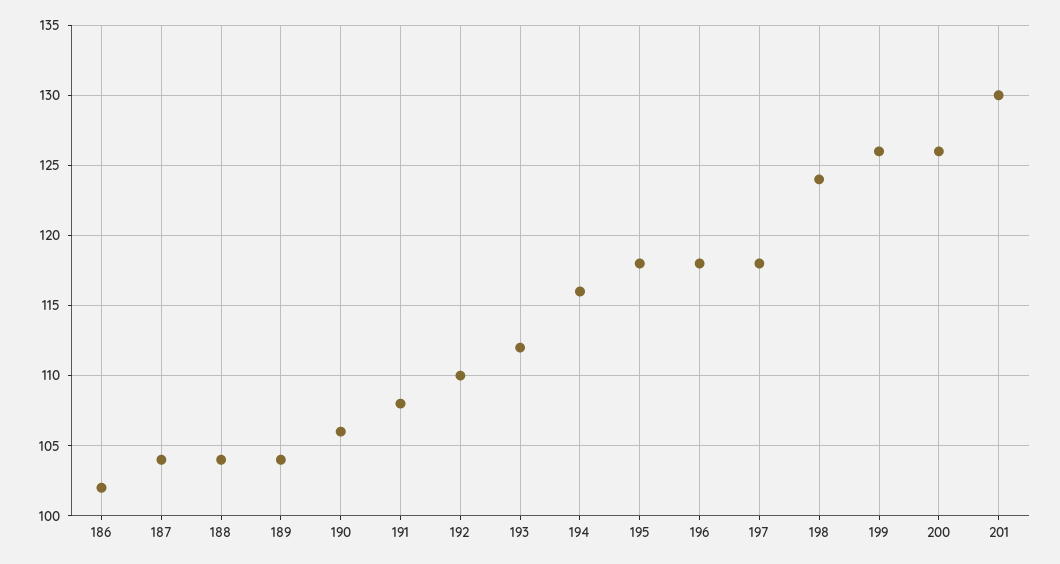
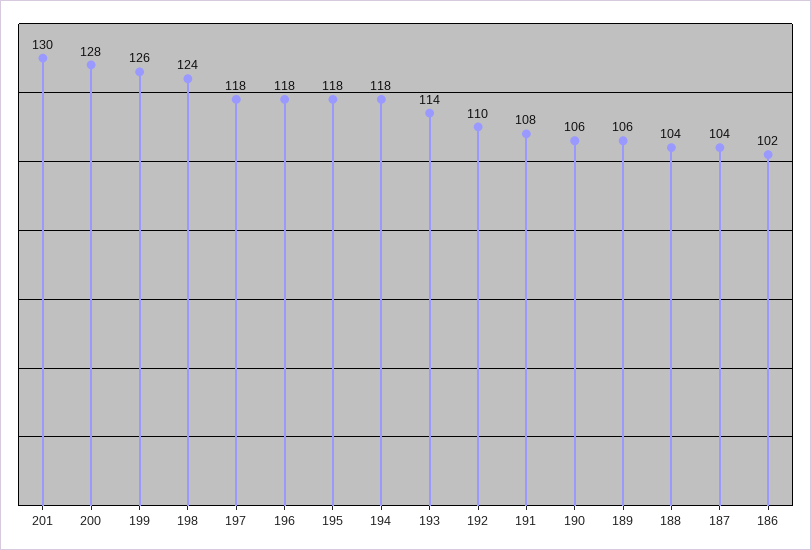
  {
    "186": 102,
    "187": 104,
    "188": 104,
-   "189": 104,
+   "189": 106,
    "190": 106,
    "191": 108,
    "192": 110,
-   "193": 112,
+   "193": 114,
-   "194": 116,
+   "194": 118,
    "195": 118,
    "196": 118,
    "197": 118,
    "198": 124,
    "199": 126,
-   "200": 126,
+   "200": 128,
    "201": 130
  }

